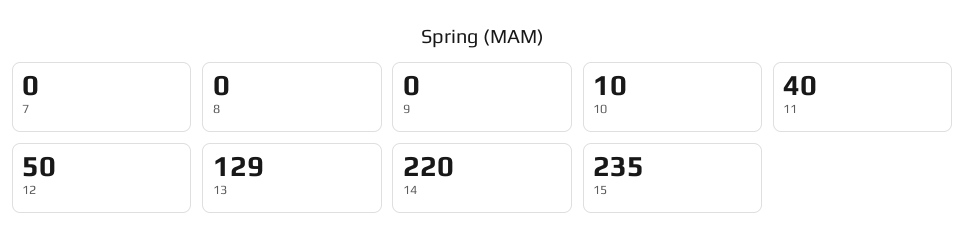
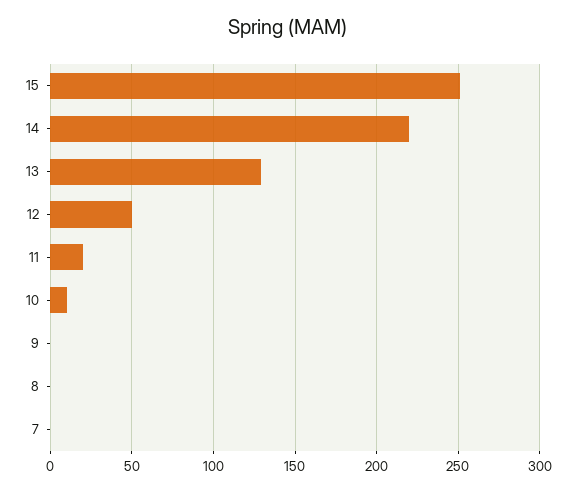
  {
    "7": 0,
    "8": 0,
    "9": 0,
    "10": 10,
-   "11": 40,
+   "11": 20,
    "12": 50,
    "13": 129,
    "14": 220,
-   "15": 235
+   "15": 250
  }

